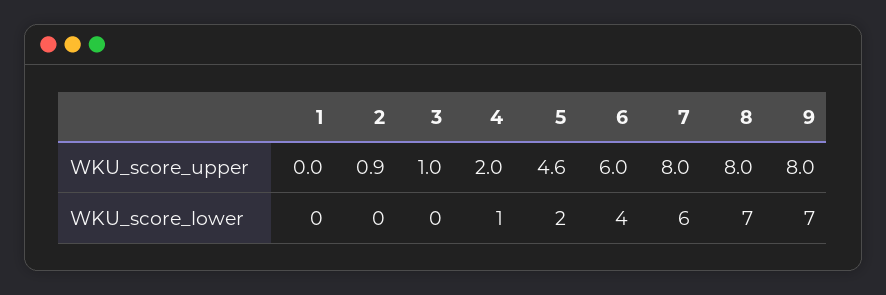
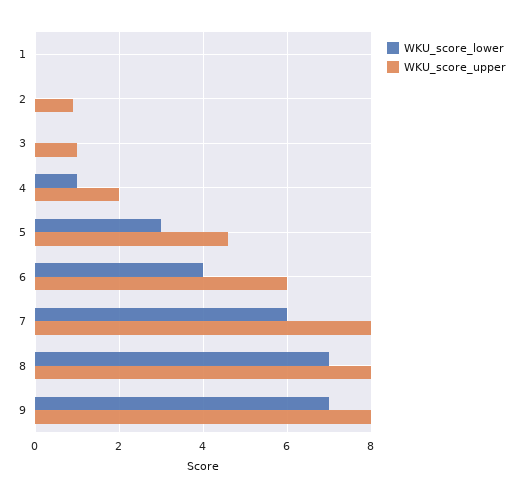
  {
    "WKU_score_upper": {
      "1": 0,
      "2": 0.9,
      "3": 1,
      "4": 2,
      "5": 4.6,
      "6": 6,
      "7": 8,
      "8": 8,
      "9": 8
    },
    "WKU_score_lower": {
      "1": 0,
      "2": 0,
      "3": 0,
      "4": 1,
-     "5": 2,
+     "5": 3,
      "6": 4,
      "7": 6,
      "8": 7,
      "9": 7
    }
  }

